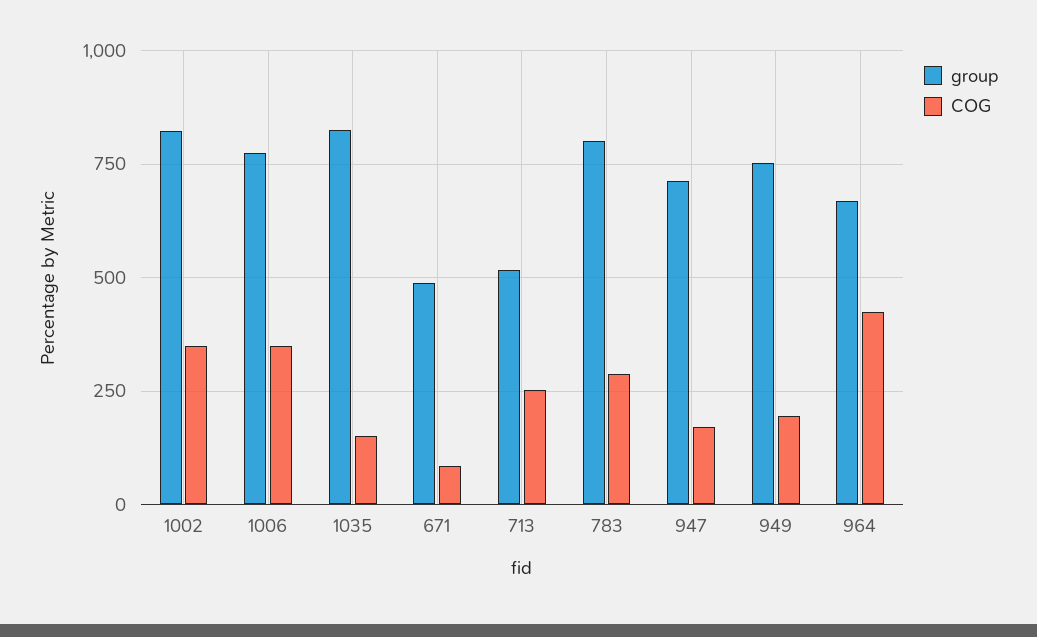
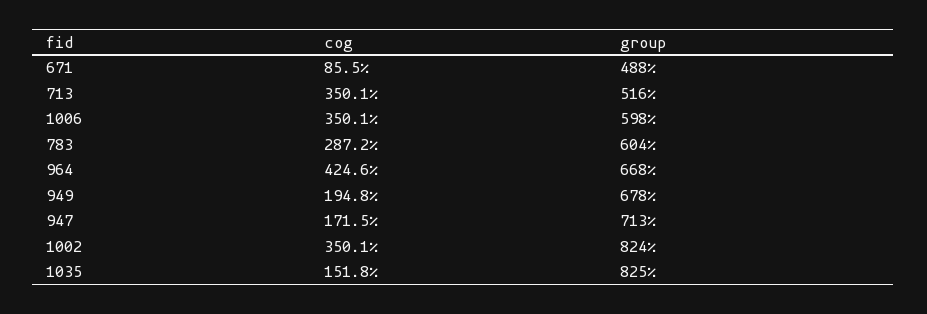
  {
    "group": {
      "1002": 824,
-     "1006": 775,
+     "1006": 598,
      "1035": 825,
      "671": 488,
      "713": 516,
-     "783": 800,
+     "783": 604,
      "947": 713,
-     "949": 750,
+     "949": 678,
      "964": 668
    },
    "COG": {
      "1002": 350.1,
      "1006": 350.1,
      "1035": 151.8,
      "671": 85.5,
-     "713": 250,
+     "713": 350.1,
      "783": 287.2,
      "947": 171.5,
      "949": 194.8,
      "964": 424.6
    }
  }

